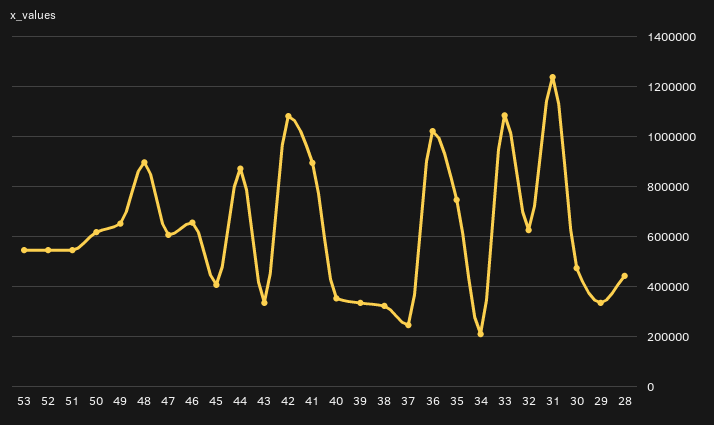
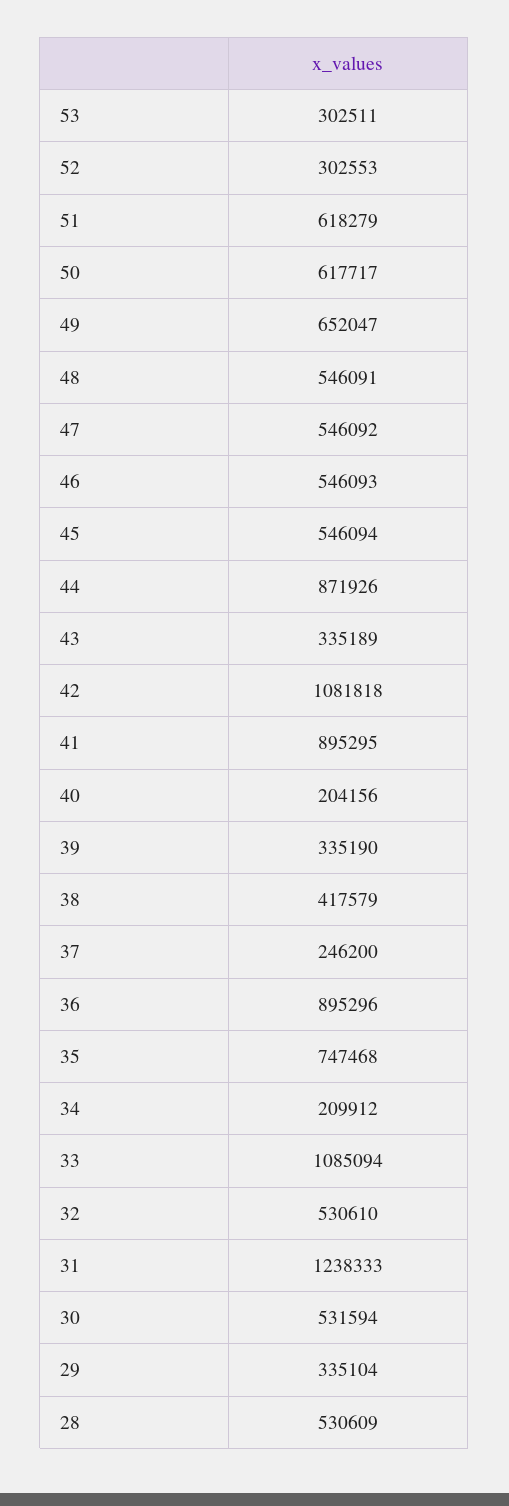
  {
-   "53": 550000,
+   "53": 302511,
-   "52": 550000,
+   "52": 302553,
-   "51": 550000,
+   "51": 618279,
    "50": 617717,
    "49": 652047,
-   "48": 900000,
+   "48": 546091,
-   "47": 600000,
+   "47": 546092,
-   "46": 650000,
+   "46": 546093,
-   "45": 400000,
+   "45": 546094,
    "44": 871926,
    "43": 335189,
    "42": 1081818,
    "41": 895295,
-   "40": 350000,
+   "40": 204156,
    "39": 335190,
-   "38": 325000,
+   "38": 417579,
    "37": 246200,
-   "36": 1025000,
+   "36": 895296,
    "35": 747468,
    "34": 209912,
    "33": 1085094,
-   "32": 625000,
+   "32": 530610,
    "31": 1238333,
-   "30": 475000,
+   "30": 531594,
    "29": 335104,
-   "28": 450000
+   "28": 530609
  }

